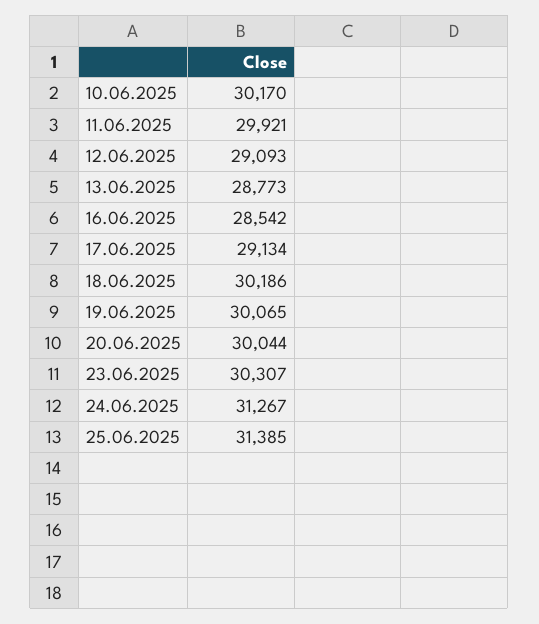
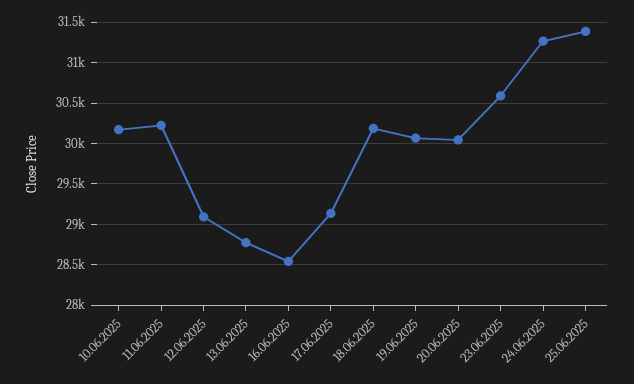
  {
    "10.06.2025": 30170,
-   "11.06.2025": 29921,
+   "11.06.2025": 30200,
    "12.06.2025": 29093,
    "13.06.2025": 28773,
    "16.06.2025": 28542,
    "17.06.2025": 29134,
    "18.06.2025": 30186,
    "19.06.2025": 30065,
    "20.06.2025": 30044,
-   "23.06.2025": 30307,
+   "23.06.2025": 30600,
    "24.06.2025": 31267,
    "25.06.2025": 31385
  }

